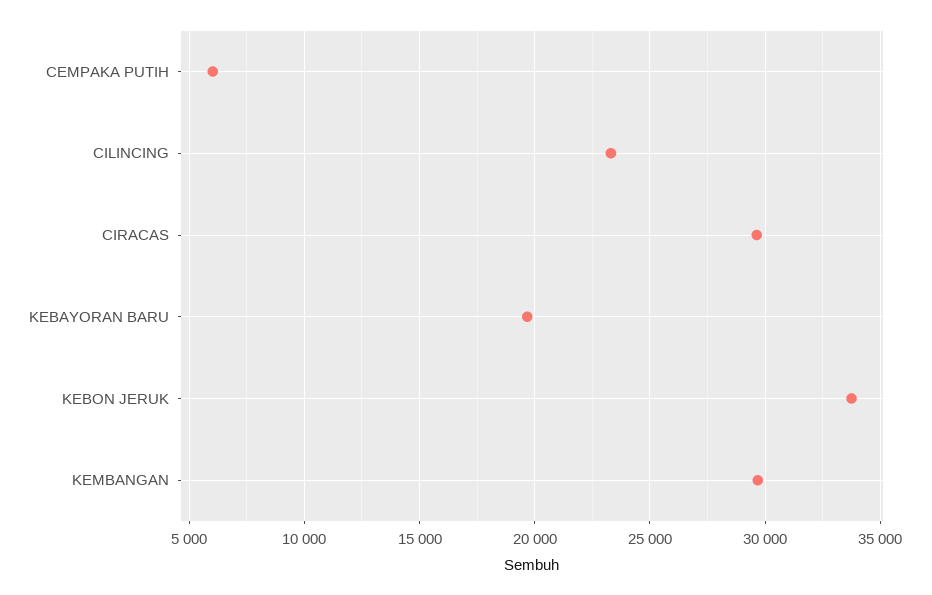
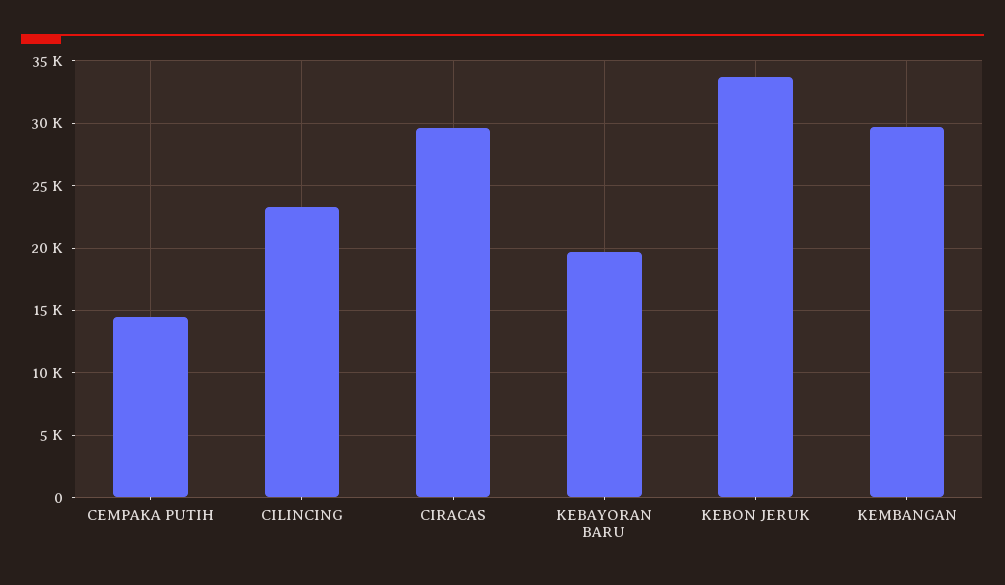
  {
-   "CEMPAKA PUTIH": 6000,
+   "CEMPAKA PUTIH": 14500,
    "CILINCING": 23500,
    "CIRACAS": 29500,
    "KEBAYORAN BARU": 19500,
    "KEBON JERUK": 33500,
    "KEMBANGAN": 29500
  }

